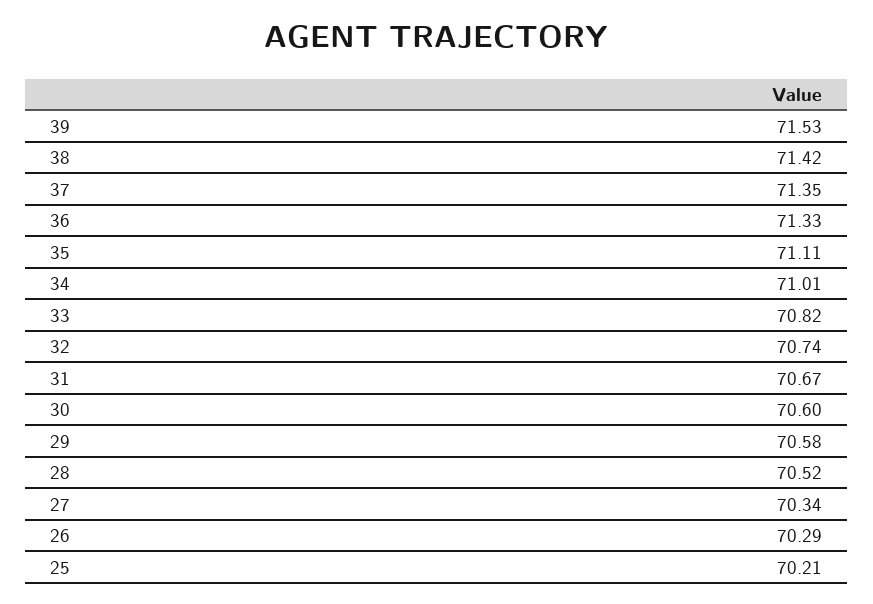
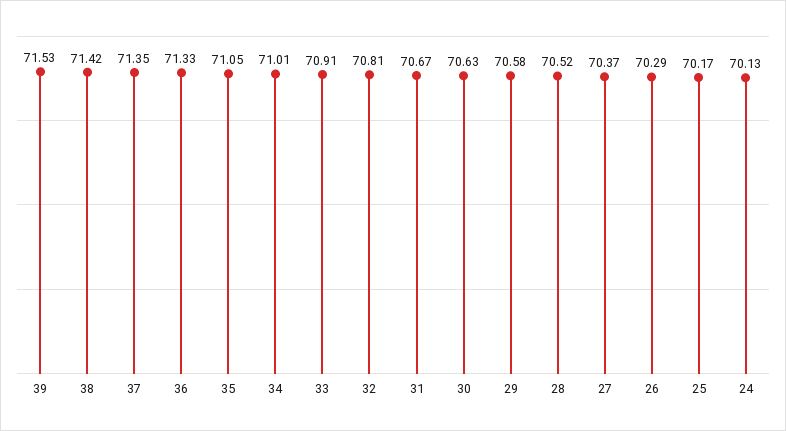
  {
    "39": 71.53,
    "38": 71.42,
    "37": 71.35,
    "36": 71.33,
-   "35": 71.11,
+   "35": 71.05,
    "34": 71.01,
-   "33": 70.82,
+   "33": 70.91,
-   "32": 70.74,
+   "32": 70.81,
    "31": 70.67,
-   "30": 70.6,
+   "30": 70.63,
    "29": 70.58,
    "28": 70.52,
-   "27": 70.34,
+   "27": 70.37,
    "26": 70.29,
-   "25": 70.21
+   "25": 70.17,
+   "24": 70.13
  }

